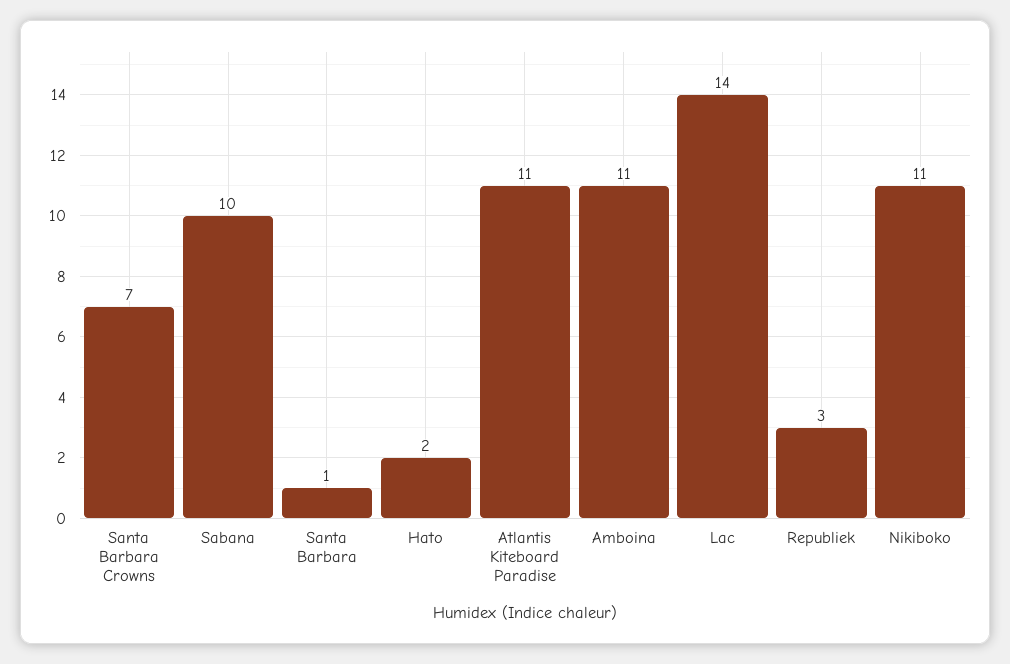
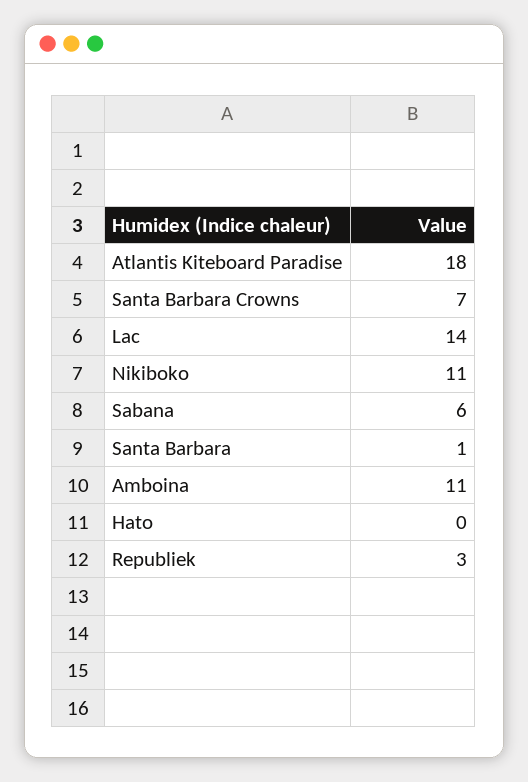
  {
    "Santa Barbara Crowns": 7,
-   "Sabana": 10,
+   "Sabana": 6,
    "Santa Barbara": 1,
-   "Hato": 2,
+   "Hato": 0,
-   "Atlantis Kiteboard Paradise": 11,
+   "Atlantis Kiteboard Paradise": 18,
    "Amboina": 11,
    "Lac": 14,
    "Republiek": 3,
    "Nikiboko": 11
  }

